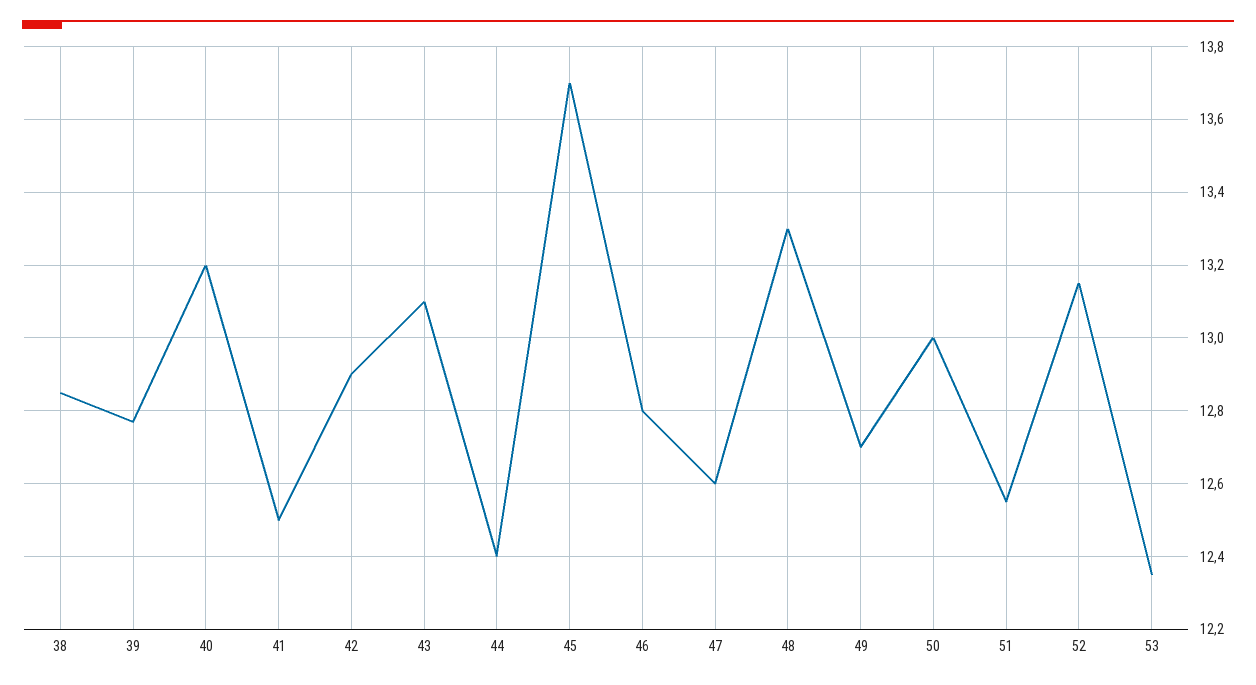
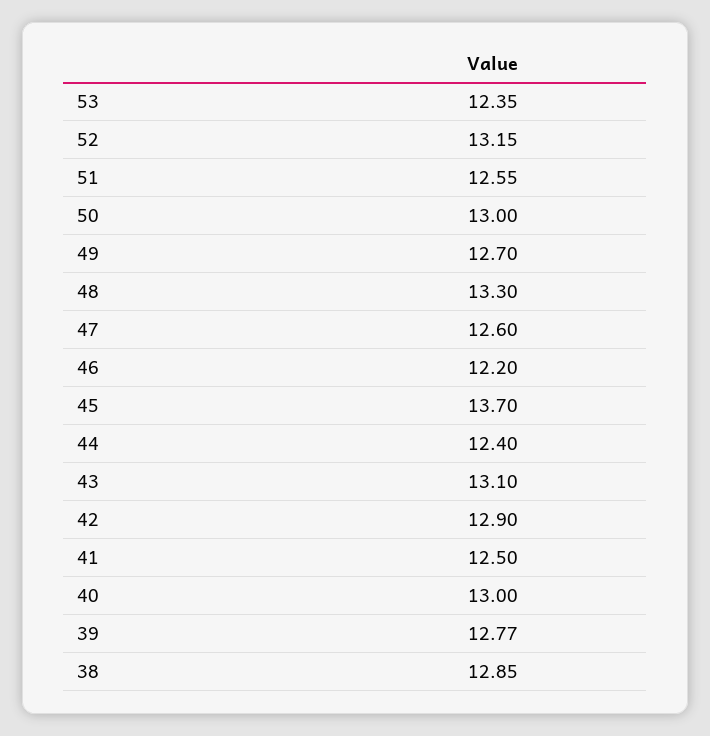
  {
    "38": 12.85,
    "39": 12.77,
-   "40": 13.2,
+   "40": 13,
    "41": 12.5,
    "42": 12.9,
    "43": 13.1,
    "44": 12.4,
    "45": 13.7,
-   "46": 12.8,
+   "46": 12.2,
    "47": 12.6,
    "48": 13.3,
    "49": 12.7,
    "50": 13,
    "51": 12.55,
    "52": 13.15,
    "53": 12.35
  }

